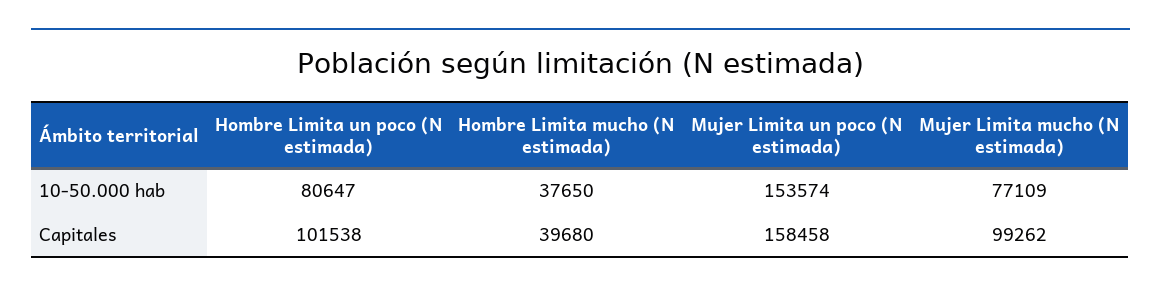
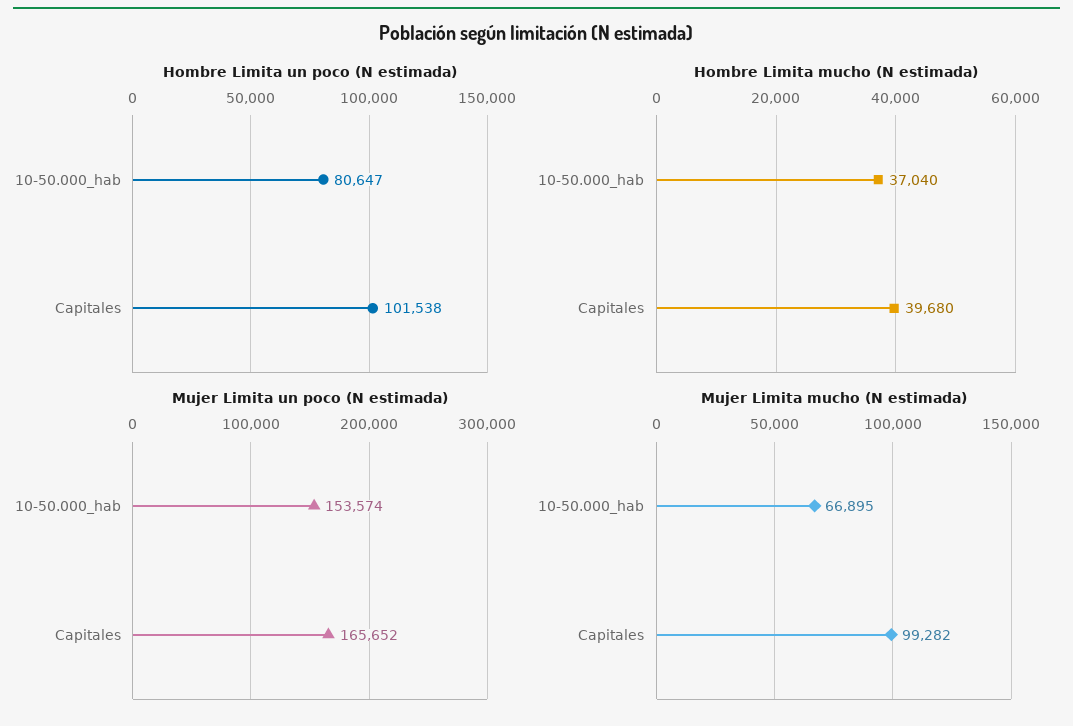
  {
    "Hombre Limita un poco (N estimada)": {
      "10-50.000 hab": 80647,
      "Capitales": 101538
    },
    "Hombre Limita mucho (N estimada)": {
-     "10-50.000 hab": 37650,
+     "10-50.000 hab": 37040,
      "Capitales": 39680
    },
    "Mujer Limita un poco (N estimada)": {
      "10-50.000 hab": 153574,
-     "Capitales": 158458
+     "Capitales": 165652
    },
    "Mujer Limita mucho (N estimada)": {
-     "10-50.000 hab": 77109,
+     "10-50.000 hab": 66895,
-     "Capitales": 99262
+     "Capitales": 99282
    }
  }

